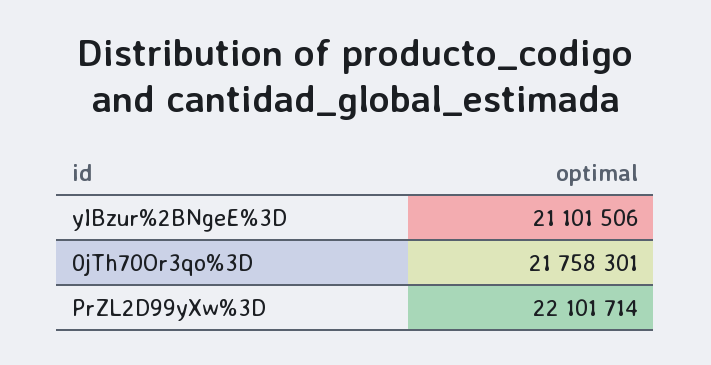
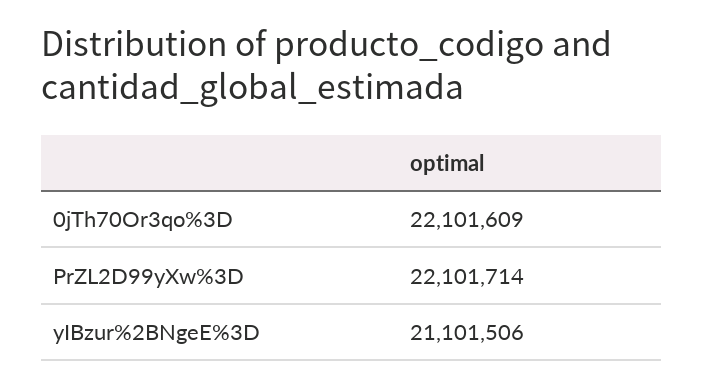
  {
    "yIBzur%2BNgeE%3D": 21101506,
-   "0jTh70Or3qo%3D": 21758301,
+   "0jTh70Or3qo%3D": 22101609,
    "PrZL2D99yXw%3D": 22101714
  }

